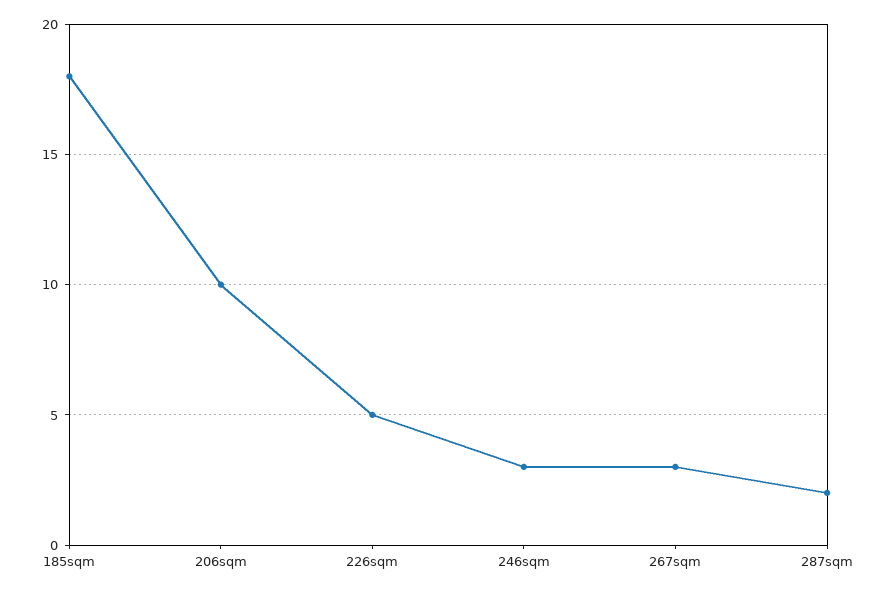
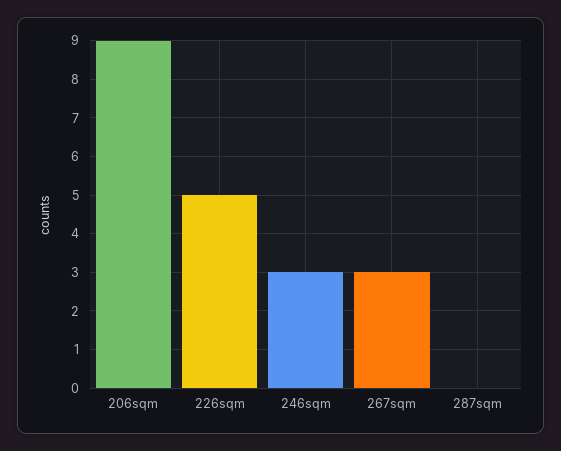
  {
-   "185sqm": 18,
-   "206sqm": 10,
+   "206sqm": 9,
    "226sqm": 5,
    "246sqm": 3,
    "267sqm": 3,
-   "287sqm": 2
+   "287sqm": 0
  }

